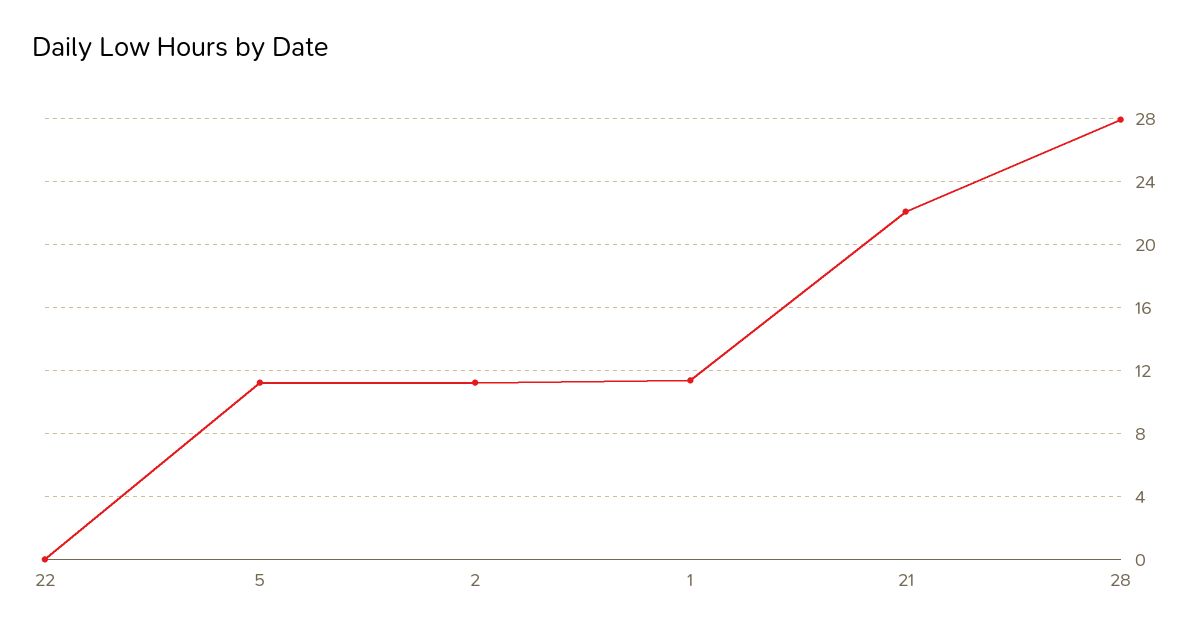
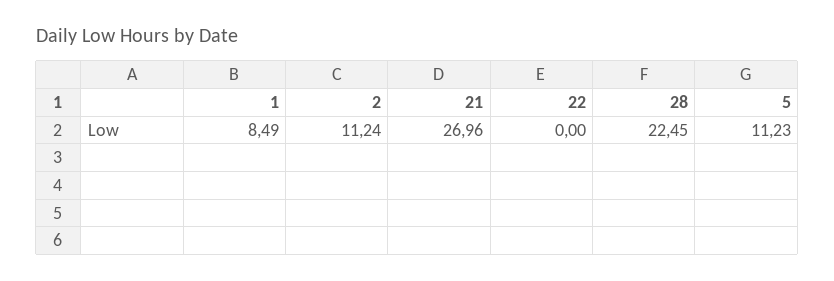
  {
    "22": 0,
    "5": 11.23,
    "2": 11.24,
-   "1": 11.5,
+   "1": 8.49,
-   "21": 22,
+   "21": 26.96,
-   "28": 28
+   "28": 22.45
  }

